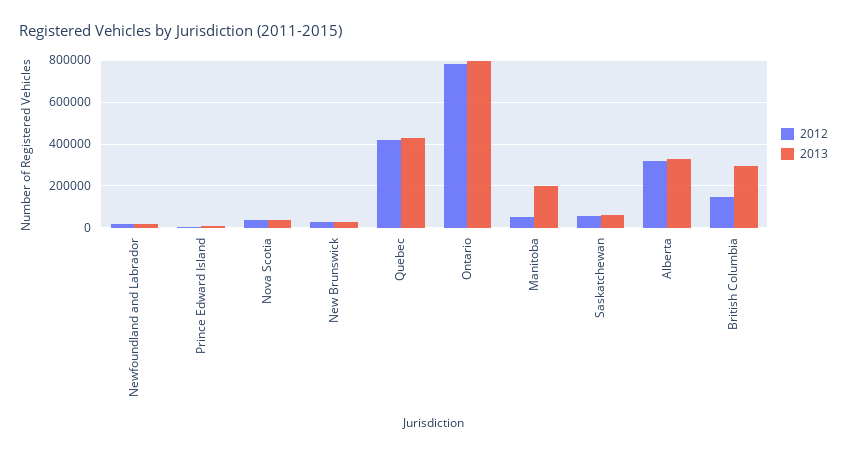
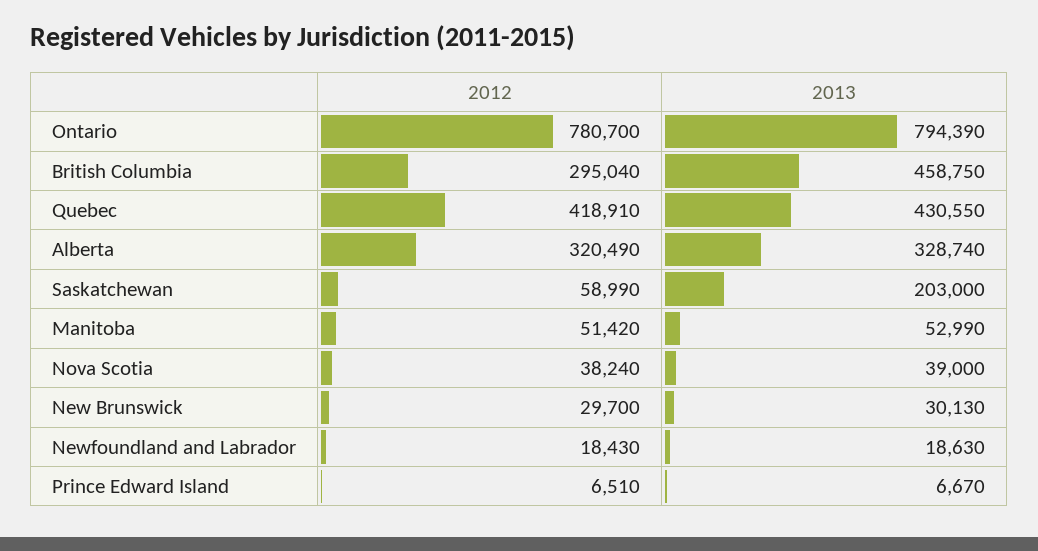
  {
    "2012": {
      "Newfoundland and Labrador": 18430,
      "Prince Edward Island": 6510,
      "Nova Scotia": 38240,
      "New Brunswick": 29700,
      "Quebec": 418910,
      "Ontario": 780700,
      "Manitoba": 51420,
      "Saskatchewan": 58990,
      "Alberta": 320490,
-     "British Columbia": 150000
+     "British Columbia": 295040
    },
    "2013": {
      "Newfoundland and Labrador": 18630,
      "Prince Edward Island": 6670,
      "Nova Scotia": 39000,
      "New Brunswick": 30130,
      "Quebec": 430550,
      "Ontario": 794390,
-     "Manitoba": 200000,
+     "Manitoba": 52990,
-     "Saskatchewan": 50000,
+     "Saskatchewan": 203000,
      "Alberta": 328740,
-     "British Columbia": 300000
+     "British Columbia": 458750
    }
  }

